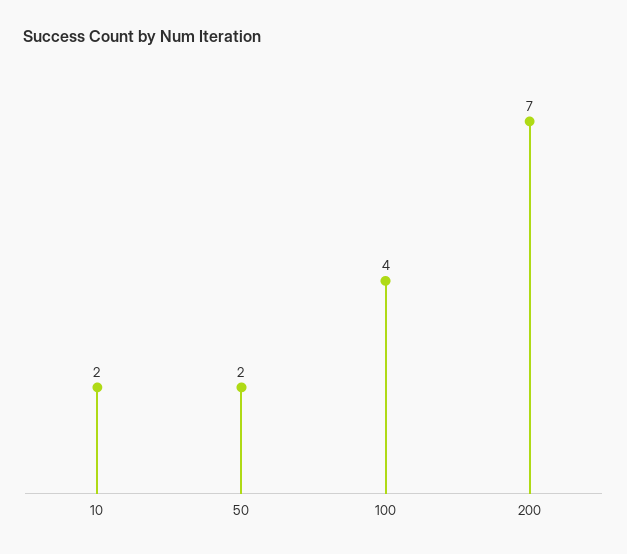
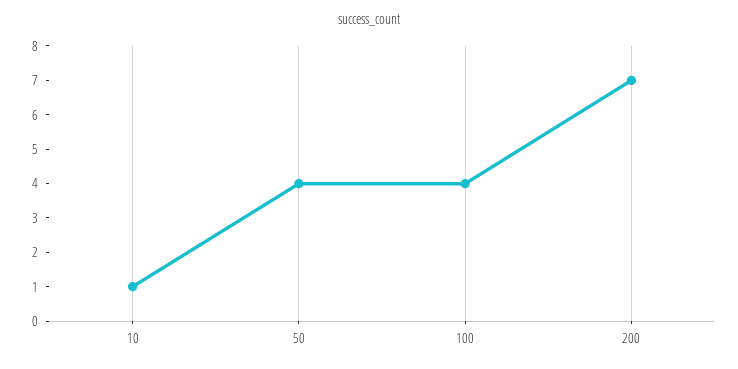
  {
-   "10": 2,
+   "10": 1,
-   "50": 2,
+   "50": 4,
    "100": 4,
    "200": 7
  }

